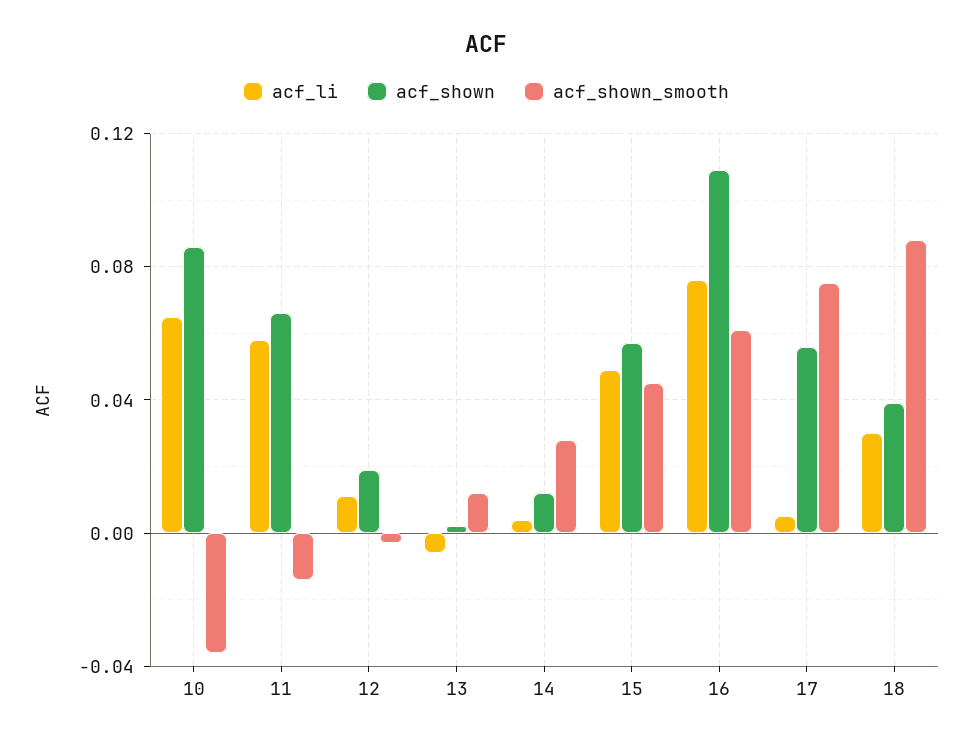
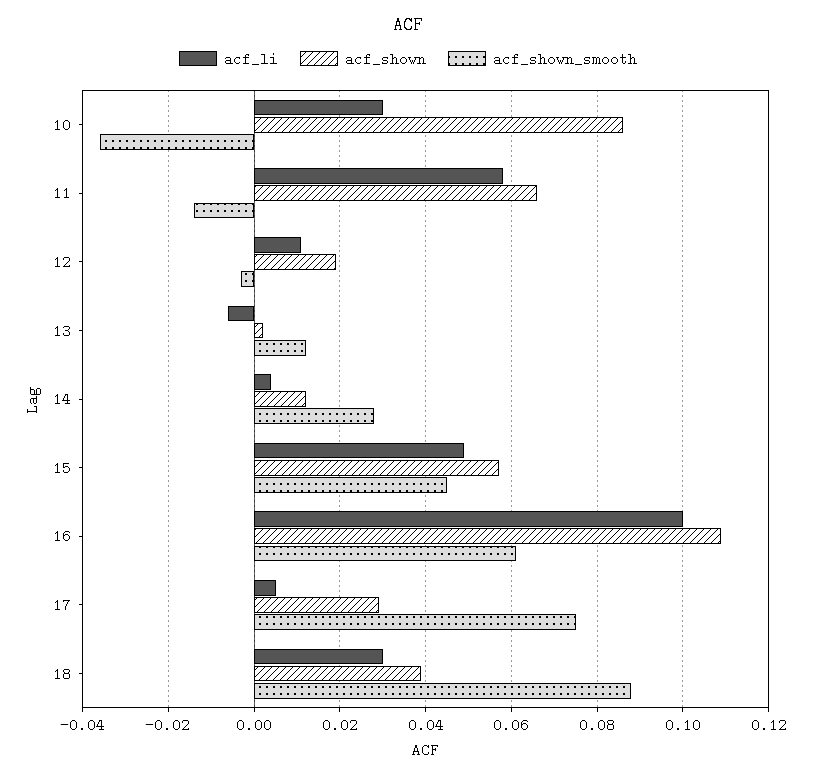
  {
    "acf_li": {
-     "10": 0.065,
+     "10": 0.03,
      "11": 0.06,
      "12": 0.01,
      "13": -0.005,
      "14": 0.005,
      "15": 0.05,
-     "16": 0.075,
+     "16": 0.1,
      "17": 0.005,
      "18": 0.03
    },
    "acf_shown": {
      "10": 0.085,
      "11": 0.065,
      "12": 0.02,
      "13": 0,
      "14": 0.01,
      "15": 0.055,
      "16": 0.11,
-     "17": 0.055,
+     "17": 0.03,
      "18": 0.04
    },
    "acf_shown_smooth": {
      "10": -0.035,
      "11": -0.015,
      "12": -0.005,
      "13": 0.01,
      "14": 0.03,
      "15": 0.045,
      "16": 0.06,
      "17": 0.075,
      "18": 0.09
    }
  }

